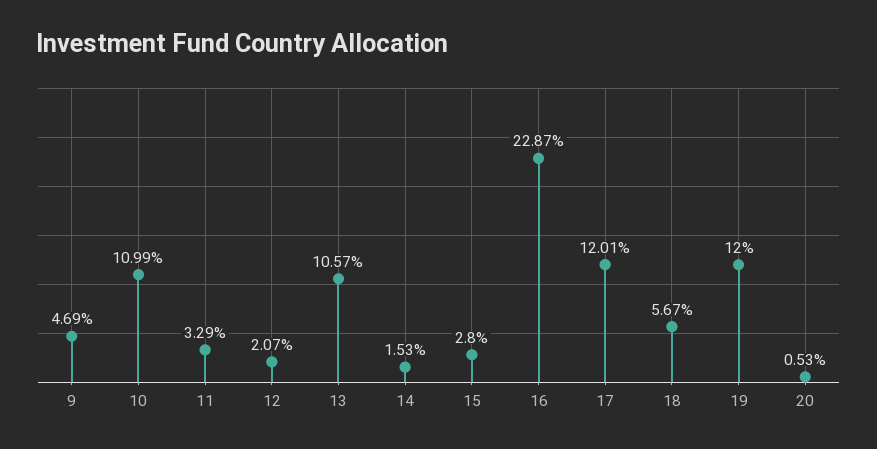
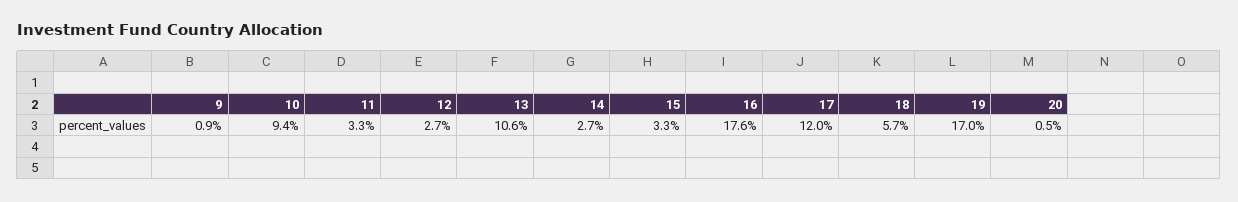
  {
-   "9": 4.69,
+   "9": 0.9,
-   "10": 10.99,
+   "10": 9.4,
    "11": 3.29,
-   "12": 2.07,
+   "12": 2.7,
    "13": 10.57,
-   "14": 1.53,
+   "14": 2.7,
-   "15": 2.8,
+   "15": 3.3,
-   "16": 22.87,
+   "16": 17.6,
    "17": 12.01,
    "18": 5.67,
-   "19": 12,
+   "19": 17,
    "20": 0.53
  }

